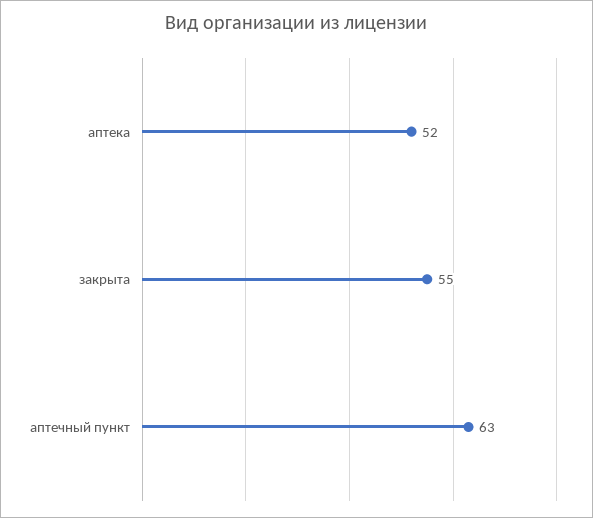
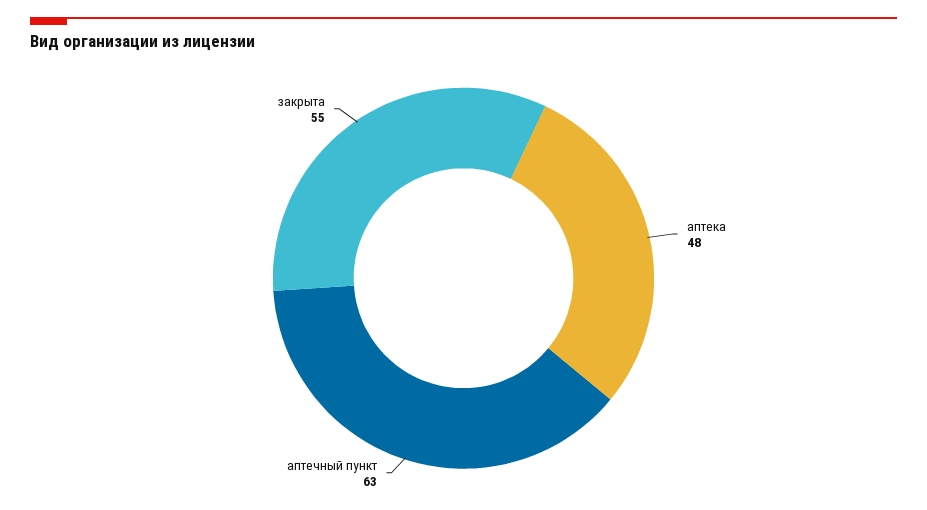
  {
-   "аптека": 52,
+   "аптека": 48,
    "закрыта": 55,
    "аптечный пункт": 63
  }

